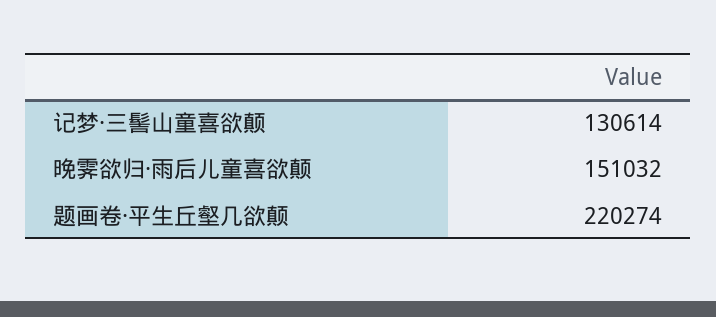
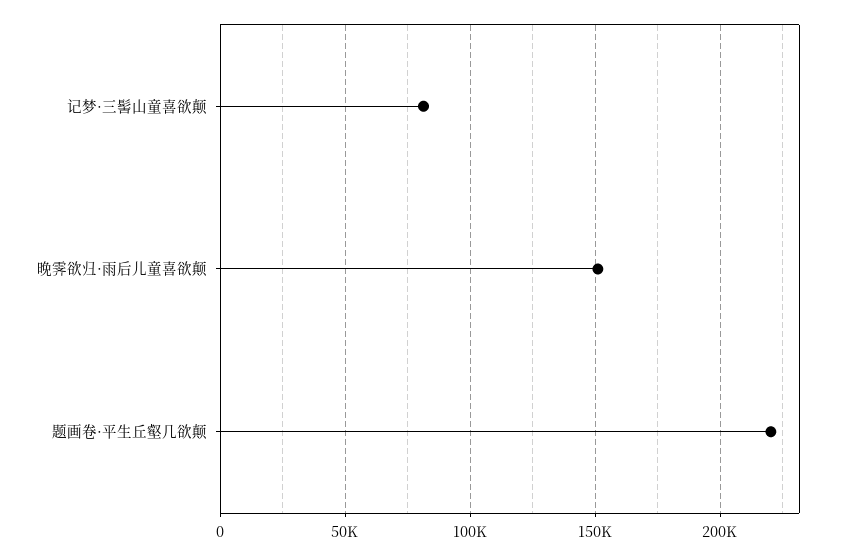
  {
-   "记梦·三髻山童喜欲颠": 130614,
+   "记梦·三髻山童喜欲颠": 80000,
    "晚霁欲归·雨后儿童喜欲颠": 151032,
    "题画卷·平生丘壑几欲颠": 220274
  }

